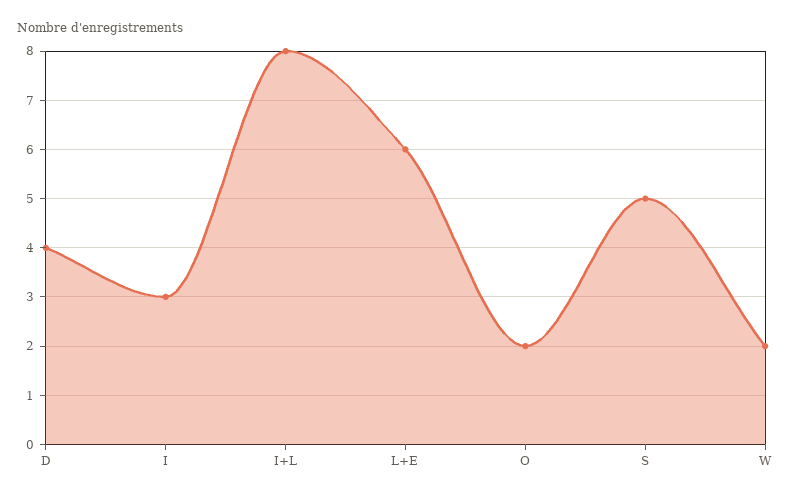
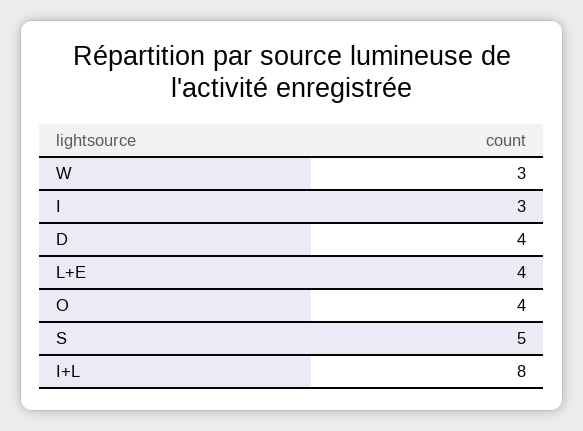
  {
    "D": 4,
    "I": 3,
    "I+L": 8,
-   "L+E": 6,
+   "L+E": 4,
-   "O": 2,
+   "O": 4,
    "S": 5,
-   "W": 2
+   "W": 3
  }

